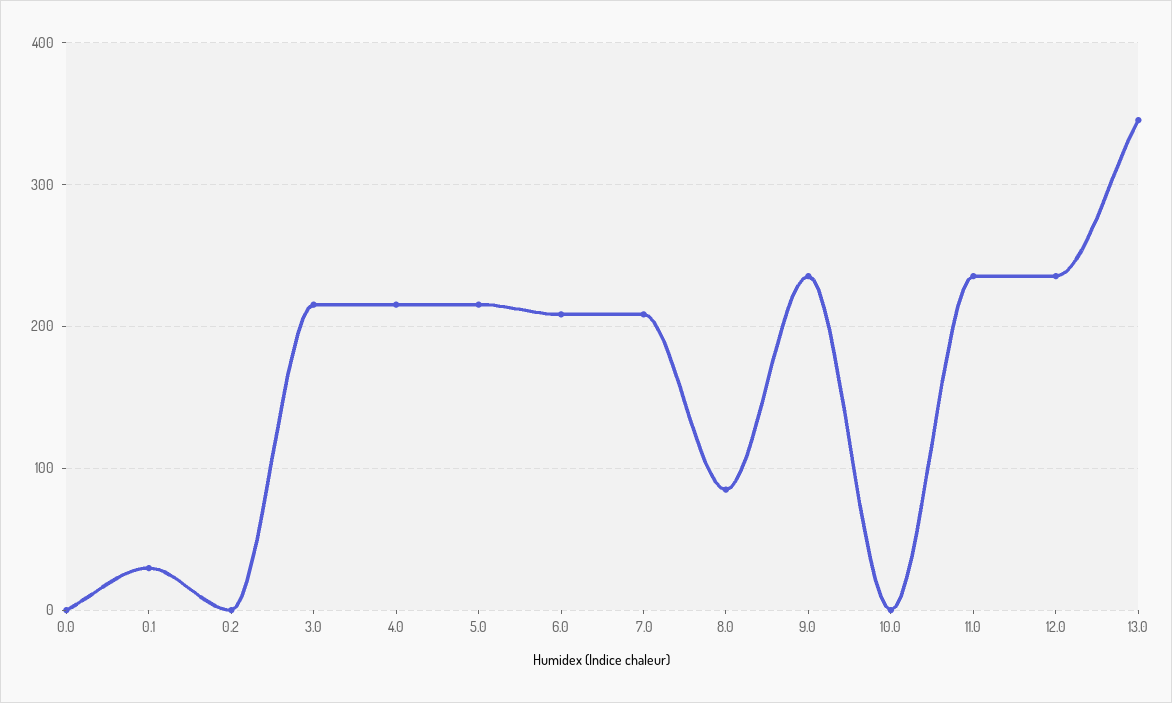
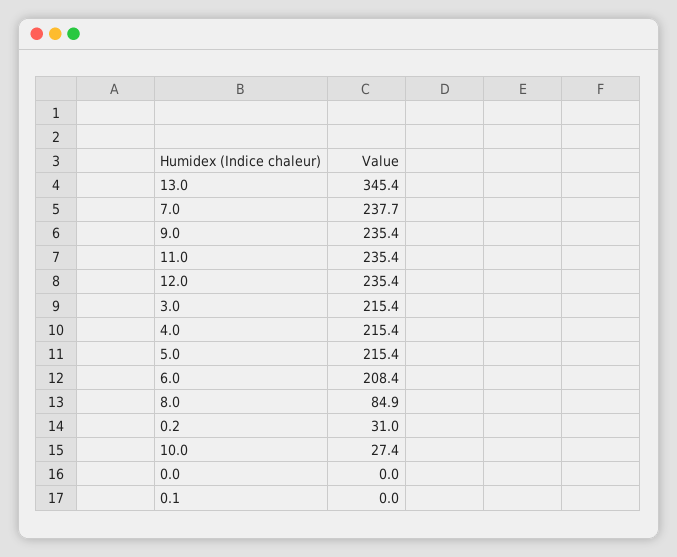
  {
    "0.0": 0,
-   "0.1": 30,
+   "0.1": 0,
-   "0.2": 0,
+   "0.2": 31,
    "3.0": 215.4,
    "4.0": 215.4,
    "5.0": 215.4,
    "6.0": 208.4,
-   "7.0": 210,
+   "7.0": 237.7,
    "8.0": 84.9,
    "9.0": 235.4,
-   "10.0": 0,
+   "10.0": 27.4,
    "11.0": 235.4,
    "12.0": 235.4,
    "13.0": 345.4
  }

